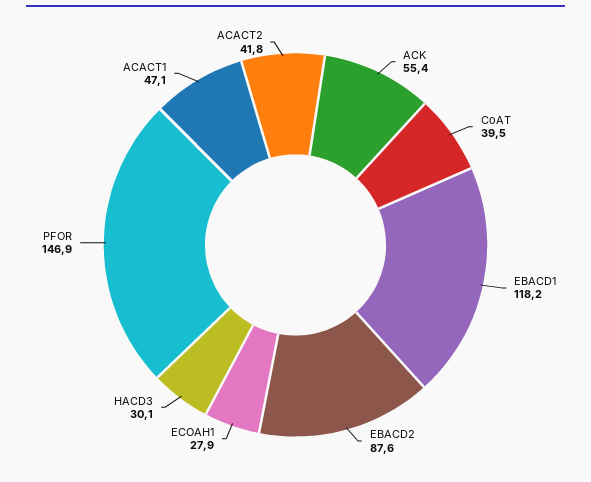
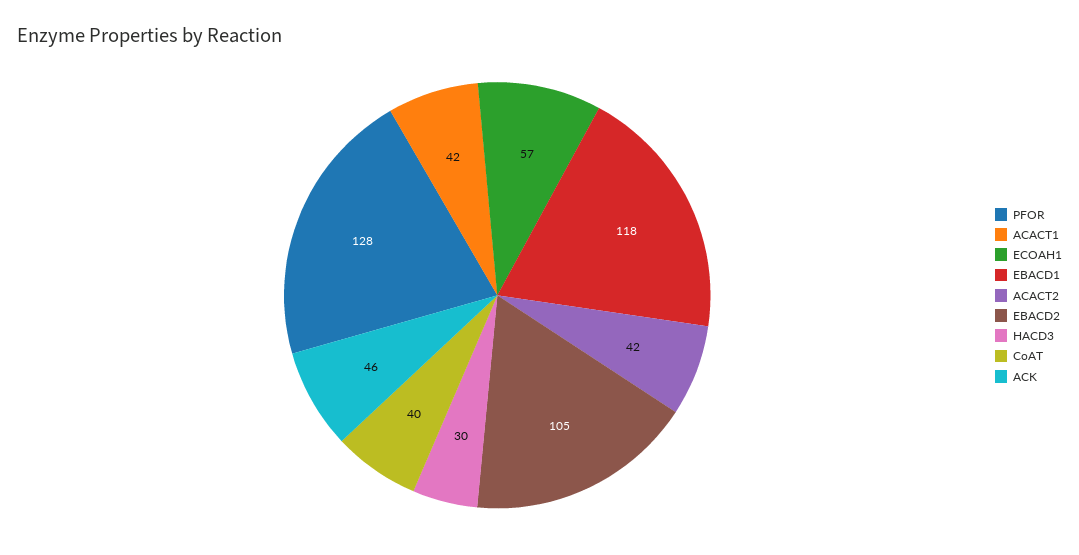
  {
-   "ACK": 55.4,
+   "ACK": 46,
    "CoAT": 39.5,
    "EBACD1": 118.2,
-   "EBACD2": 87.6,
+   "EBACD2": 105,
-   "ECOAH1": 27.9,
+   "ECOAH1": 57,
    "HACD3": 30.1,
-   "PFOR": 146.9,
+   "PFOR": 128,
-   "ACACT1": 47.1,
+   "ACACT1": 42,
    "ACACT2": 41.8
  }

